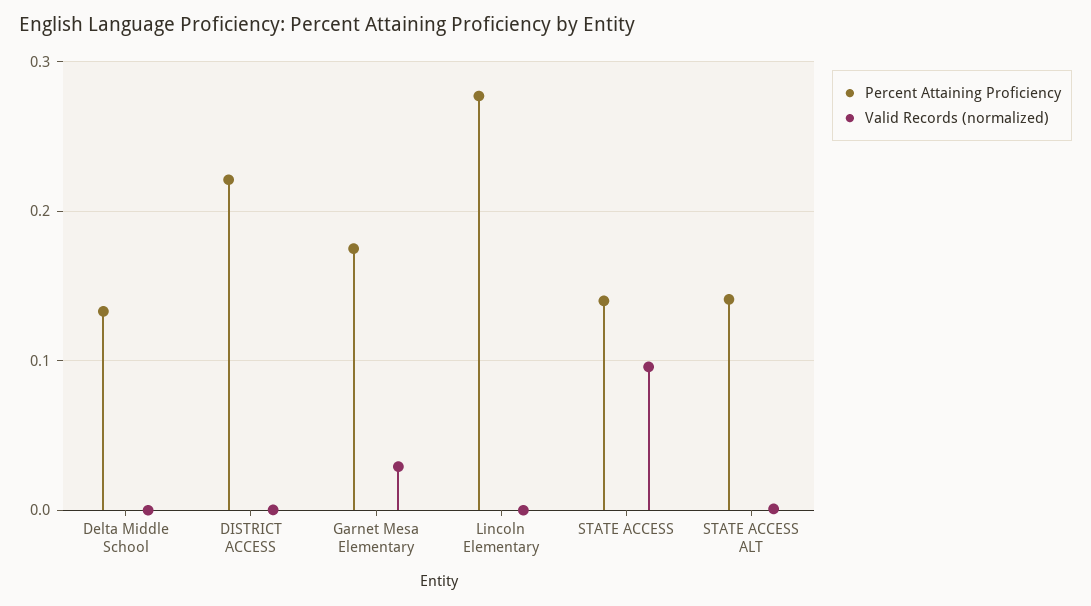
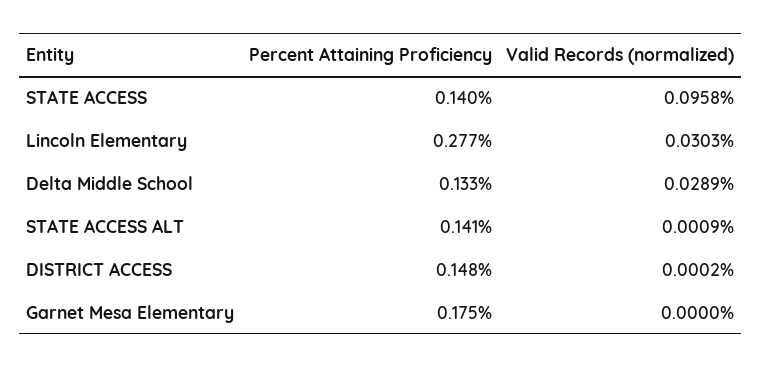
  {
    "Percent Attaining Proficiency": {
      "Delta Middle School": 0.133,
-     "DISTRICT ACCESS": 0.22,
+     "DISTRICT ACCESS": 0.148,
      "Garnet Mesa Elementary": 0.175,
      "Lincoln Elementary": 0.277,
      "STATE ACCESS": 0.14,
      "STATE ACCESS ALT": 0.141
    },
    "Valid Records (normalized)": {
-     "Delta Middle School": 0,
+     "Delta Middle School": 0.0289,
      "DISTRICT ACCESS": 0.0002,
-     "Garnet Mesa Elementary": 0.03,
+     "Garnet Mesa Elementary": 0,
-     "Lincoln Elementary": 0,
+     "Lincoln Elementary": 0.0303,
      "STATE ACCESS": 0.0958,
      "STATE ACCESS ALT": 0.0009
    }
  }

